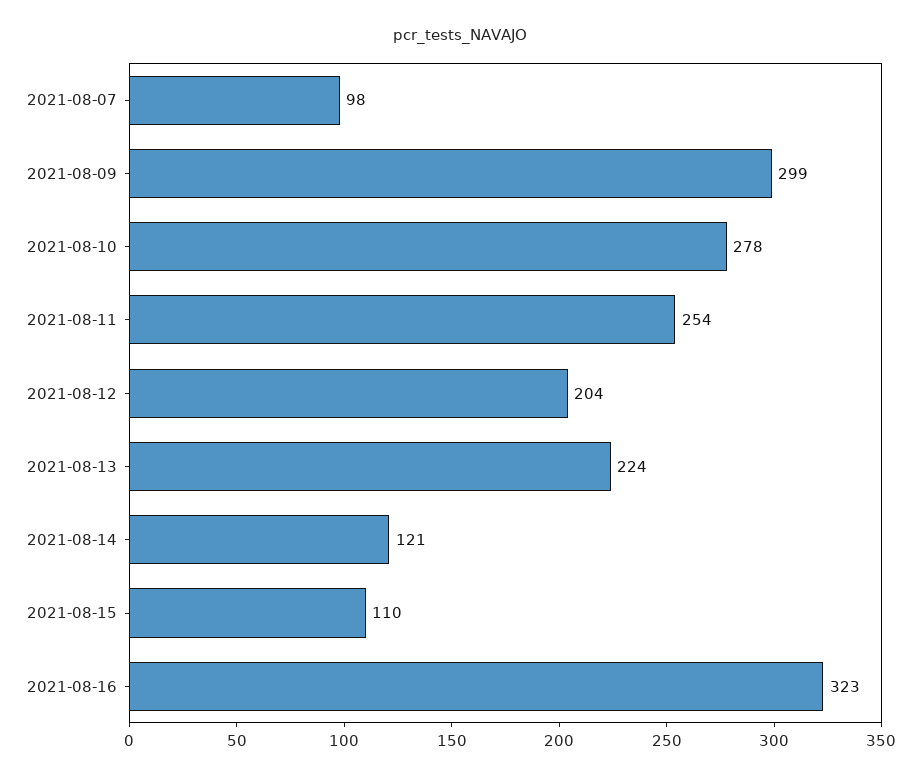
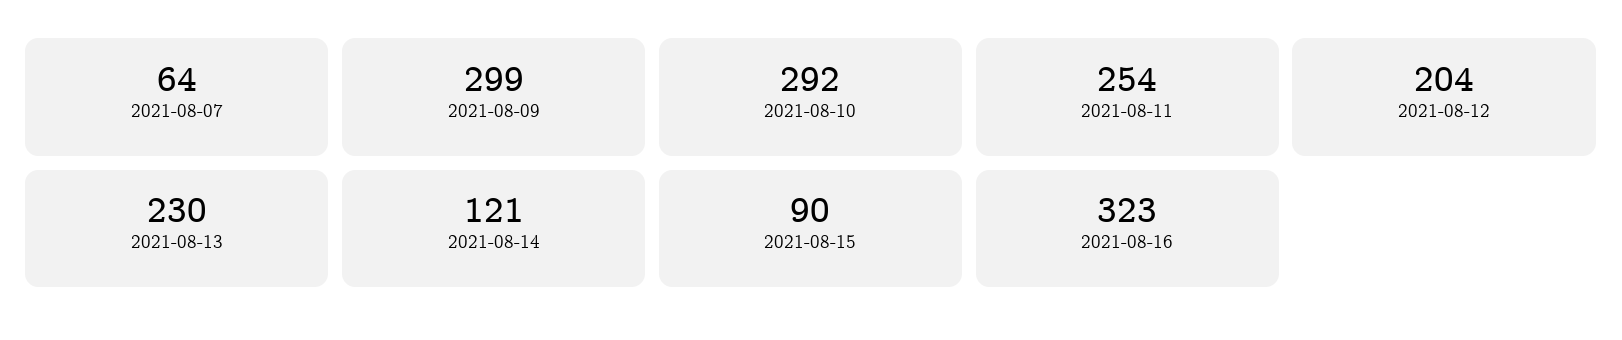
  {
-   "2021-08-07": 98,
+   "2021-08-07": 64,
    "2021-08-09": 299,
-   "2021-08-10": 278,
+   "2021-08-10": 292,
    "2021-08-11": 254,
    "2021-08-12": 204,
-   "2021-08-13": 224,
+   "2021-08-13": 230,
    "2021-08-14": 121,
-   "2021-08-15": 110,
+   "2021-08-15": 90,
    "2021-08-16": 323
  }

